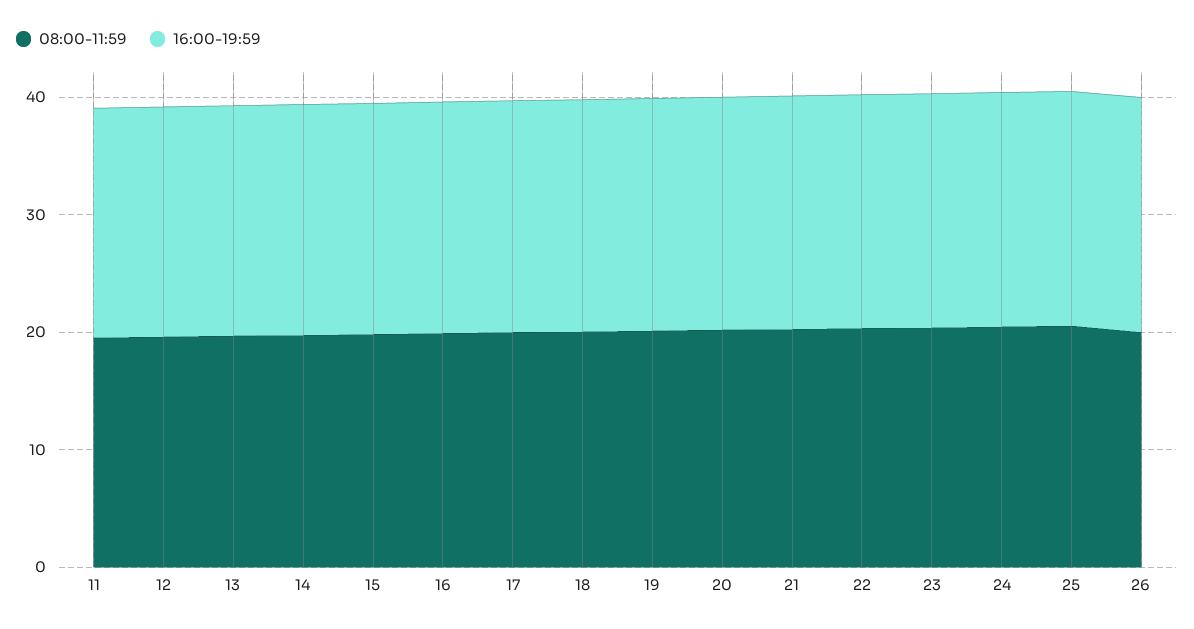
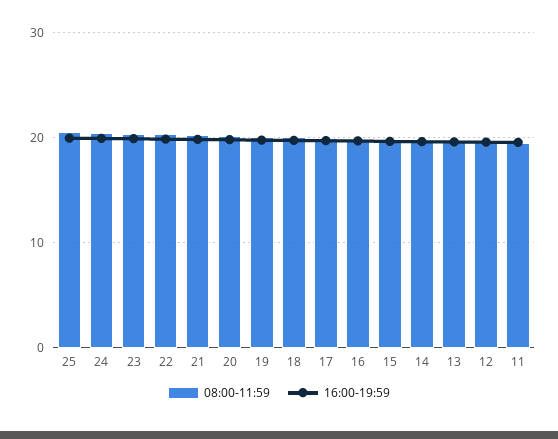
  {
    "08:00-11:59": {
      "11": 20,
      "12": 20,
      "13": 20,
      "14": 20,
      "15": 20,
      "16": 20,
      "17": 20,
      "18": 20,
      "19": 20,
      "20": 20,
      "21": 20,
      "22": 20,
      "23": 20,
      "24": 20,
-     "25": 21,
+     "25": 21
-     "26": 20
    },
    "16:00-19:59": {
      "11": 20,
      "12": 20,
      "13": 20,
      "14": 20,
      "15": 20,
      "16": 20,
      "17": 20,
      "18": 20,
      "19": 20,
      "20": 20,
      "21": 20,
      "22": 20,
      "23": 20,
      "24": 20,
-     "25": 20,
+     "25": 20
-     "26": 20
    }
  }

